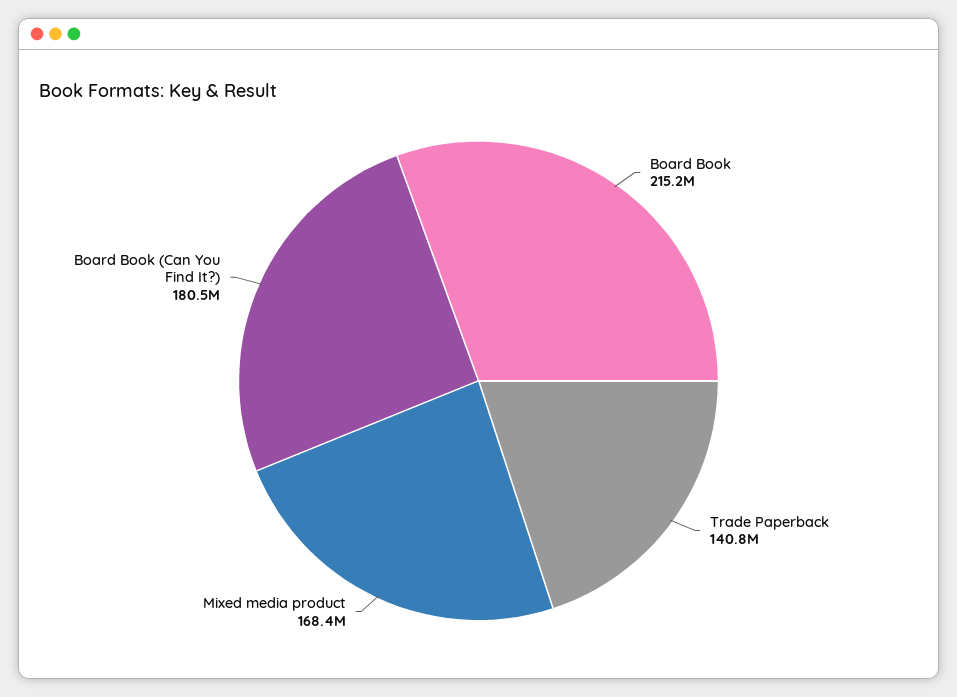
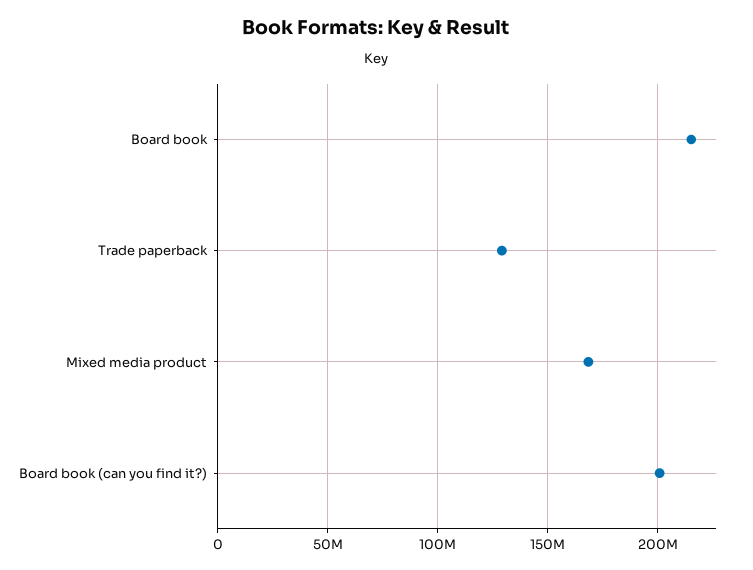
  {
    "Board Book": 215200000,
-   "Trade Paperback": 140800000,
+   "Trade Paperback": 130000000,
    "Mixed media product": 168400000,
-   "Board Book (Can You Find It?)": 180500000
+   "Board Book (Can You Find It?)": 200000000
  }

